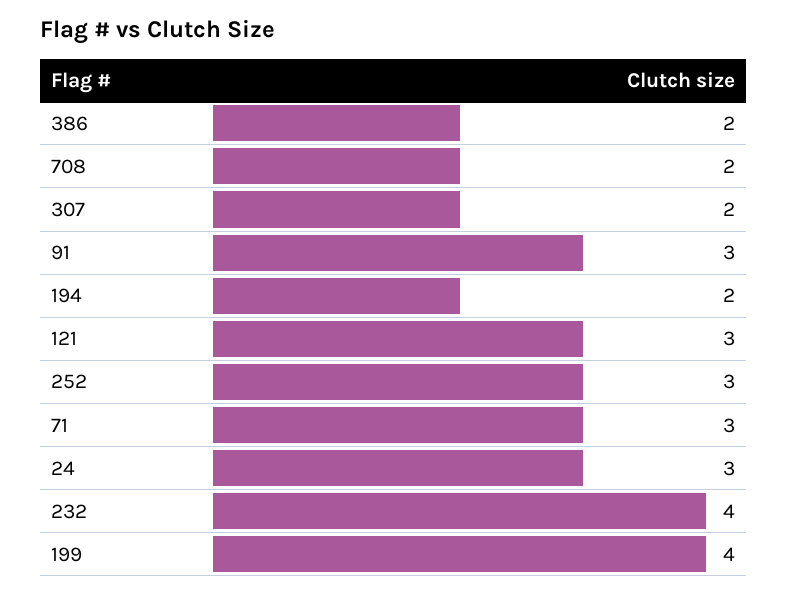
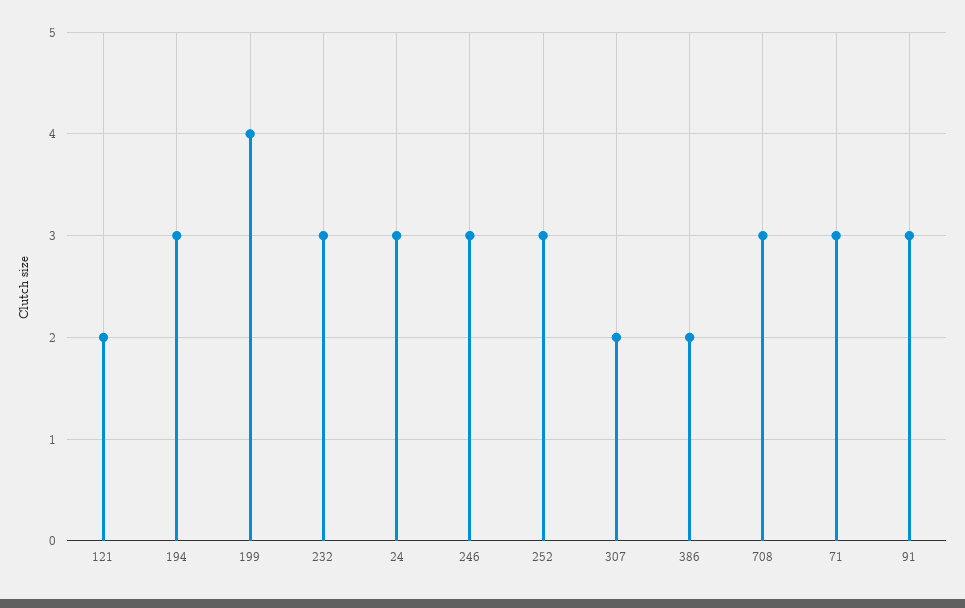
  {
    "386": 2,
-   "708": 2,
+   "708": 3,
    "307": 2,
    "91": 3,
-   "194": 2,
+   "194": 3,
-   "121": 3,
+   "121": 2,
    "252": 3,
    "71": 3,
    "24": 3,
-   "232": 4,
+   "232": 3,
-   "199": 4
+   "199": 4,
+   "246": 3
  }

